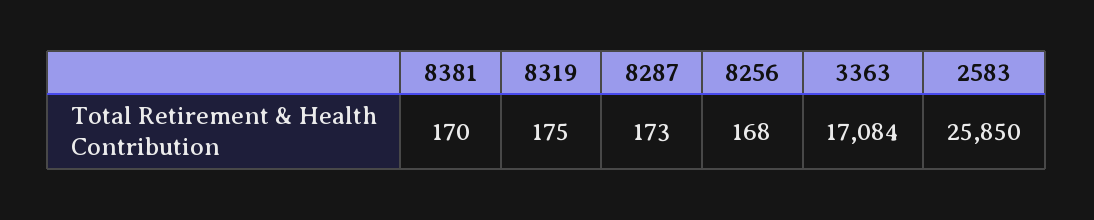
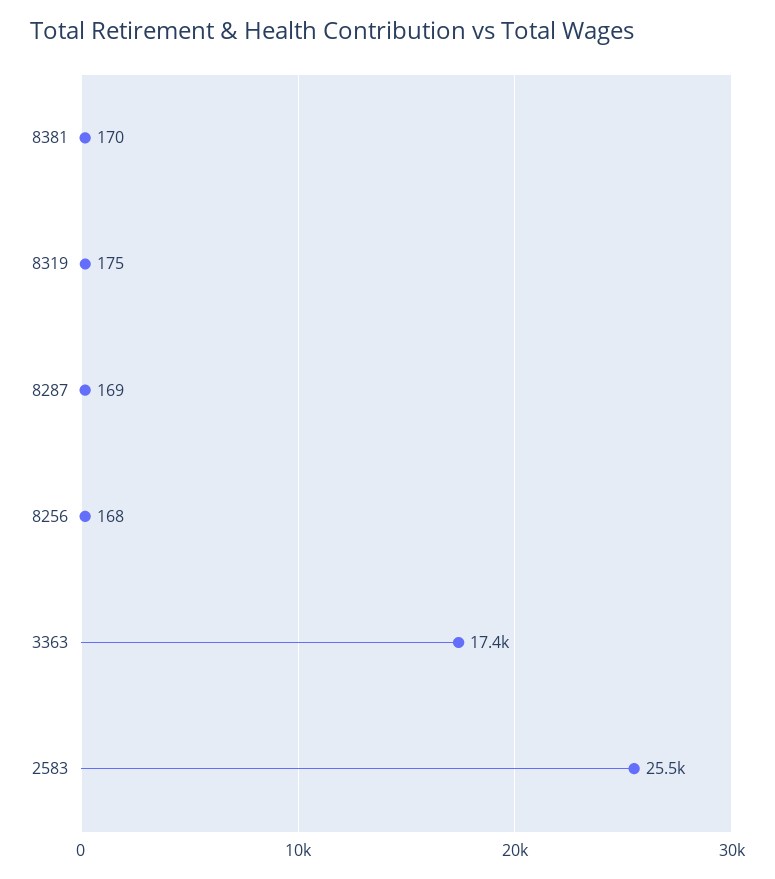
  {
    "8381": 170,
    "8319": 175,
-   "8287": 173,
+   "8287": 169,
    "8256": 168,
-   "3363": 17084,
+   "3363": 17400,
-   "2583": 25850
+   "2583": 25500
  }

